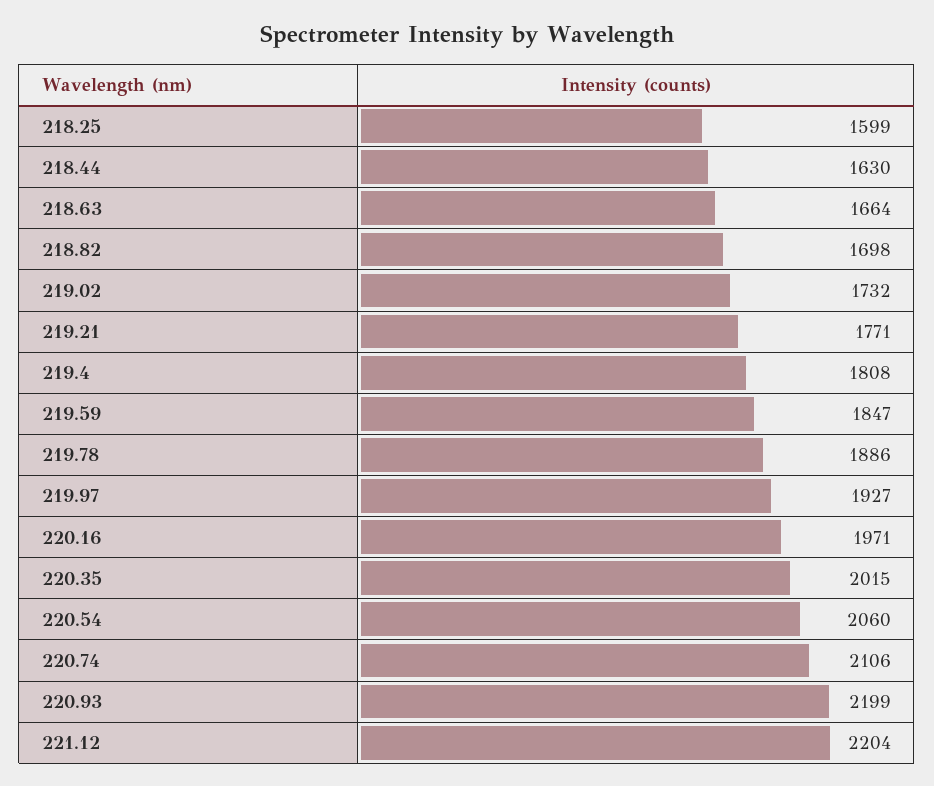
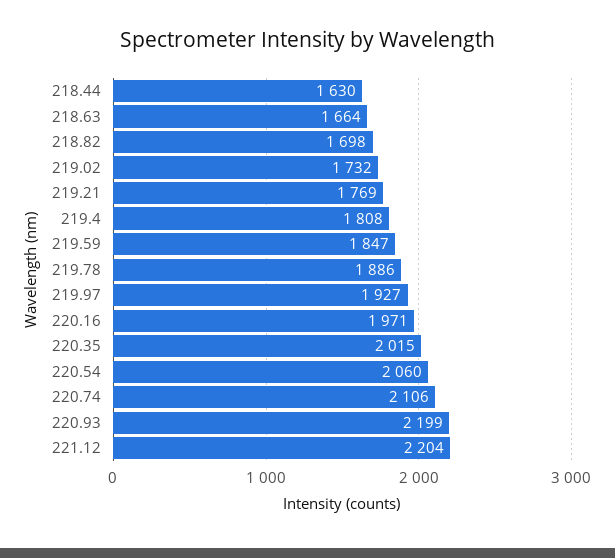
  {
-   "218.25": 1599,
    "218.44": 1630,
    "218.63": 1664,
    "218.82": 1698,
    "219.02": 1732,
-   "219.21": 1771,
+   "219.21": 1769,
    "219.4": 1808,
    "219.59": 1847,
    "219.78": 1886,
    "219.97": 1927,
    "220.16": 1971,
    "220.35": 2015,
    "220.54": 2060,
    "220.74": 2106,
    "220.93": 2199,
    "221.12": 2204
  }

